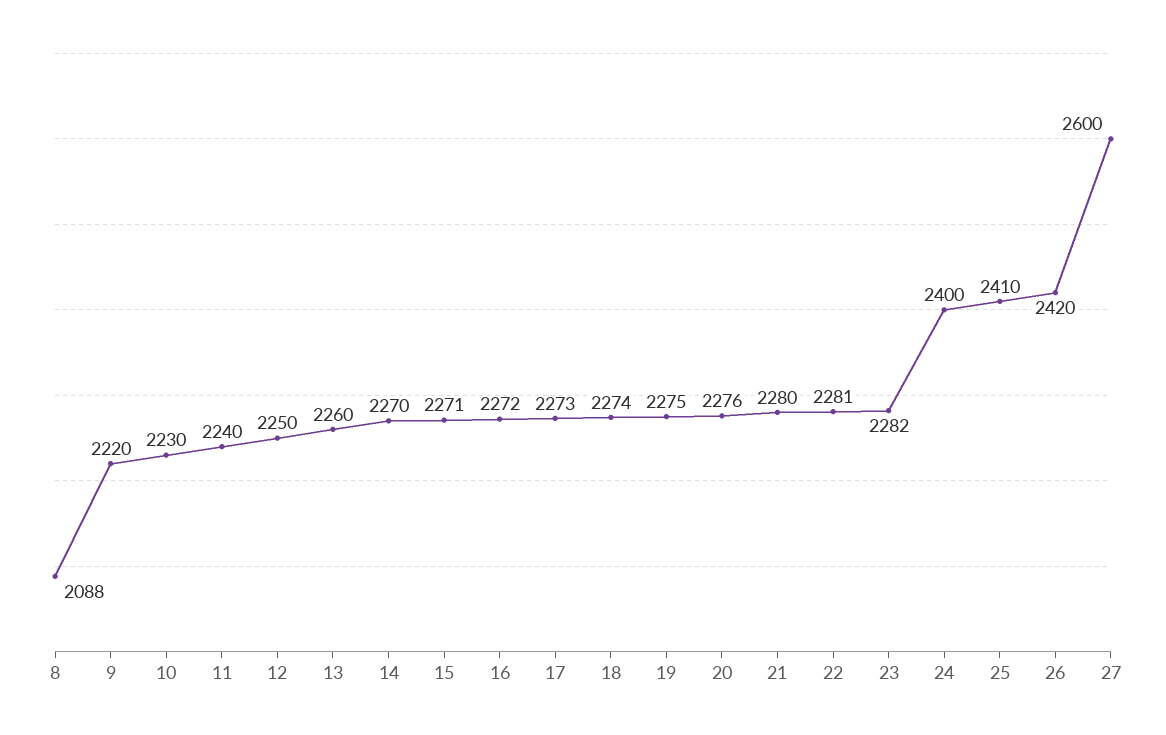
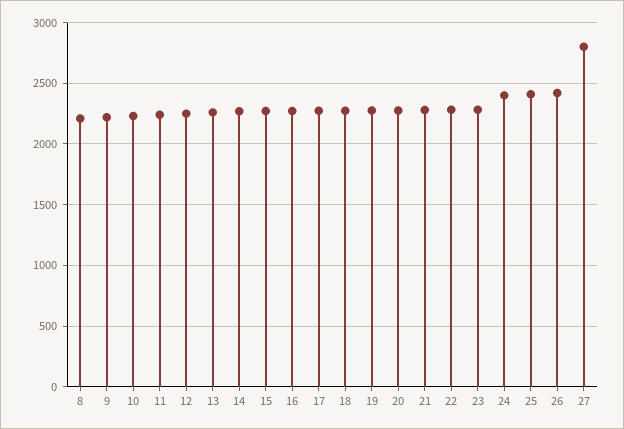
  {
-   "8": 2088,
+   "8": 2200,
    "9": 2220,
    "10": 2230,
    "11": 2240,
    "12": 2250,
    "13": 2260,
    "14": 2270,
    "15": 2271,
    "16": 2272,
    "17": 2273,
    "18": 2274,
    "19": 2275,
    "20": 2276,
    "21": 2280,
    "22": 2281,
    "23": 2282,
    "24": 2400,
    "25": 2410,
    "26": 2420,
-   "27": 2600
+   "27": 2800
  }

